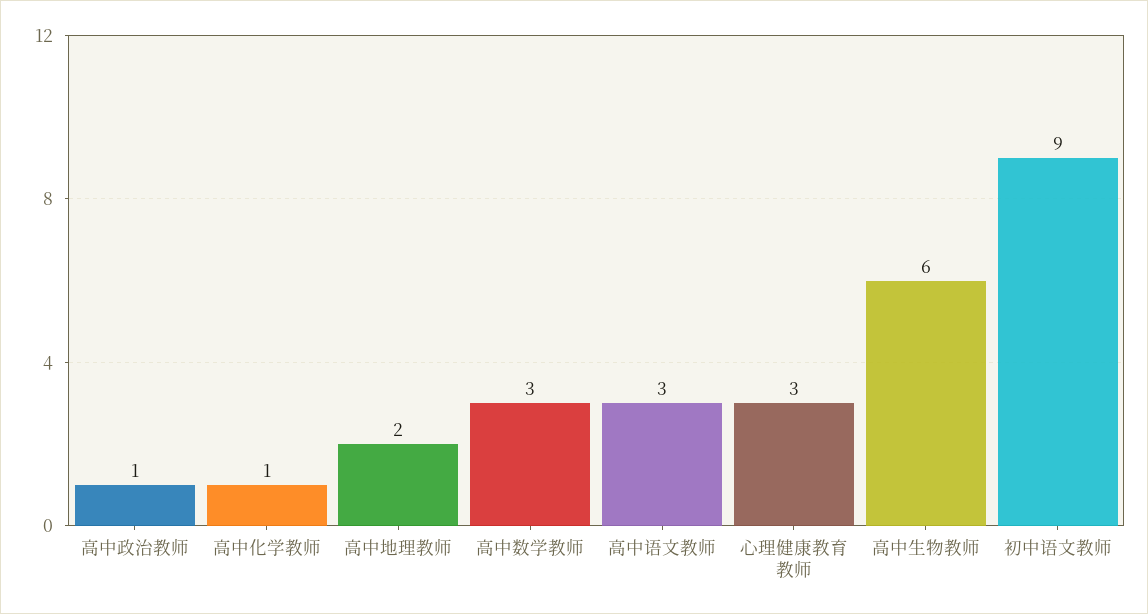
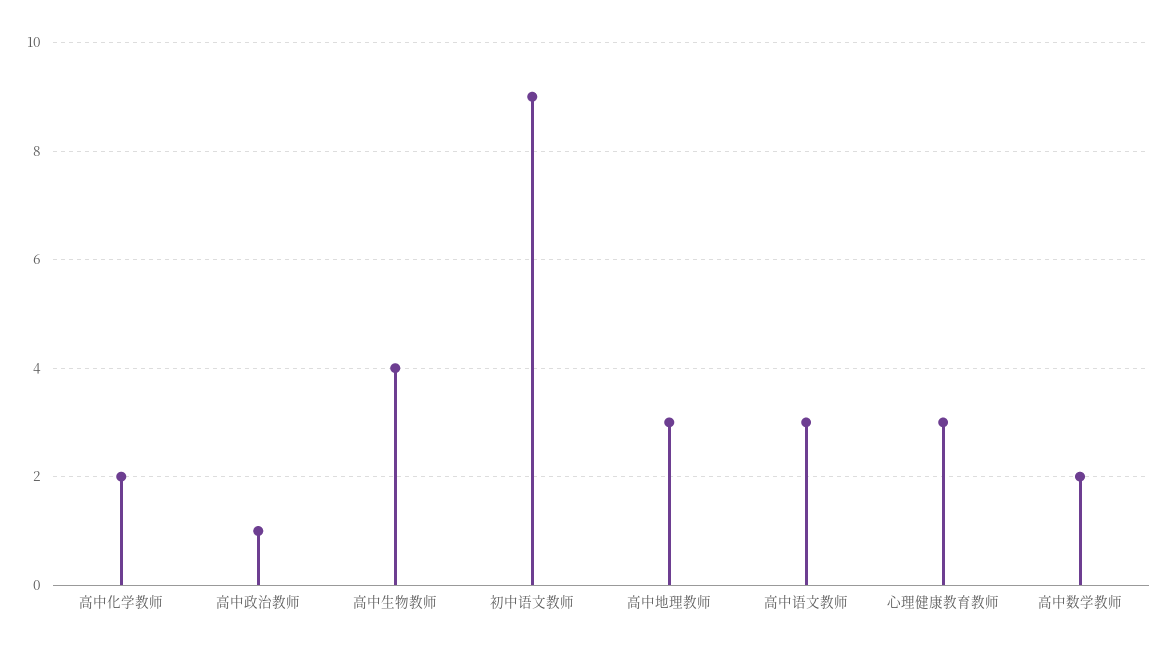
  {
    "高中政治教师": 1,
-   "高中化学教师": 1,
+   "高中化学教师": 2,
-   "高中地理教师": 2,
+   "高中地理教师": 3,
-   "高中数学教师": 3,
+   "高中数学教师": 2,
    "高中语文教师": 3,
    "心理健康教育教师": 3,
-   "高中生物教师": 6,
+   "高中生物教师": 4,
    "初中语文教师": 9
  }

